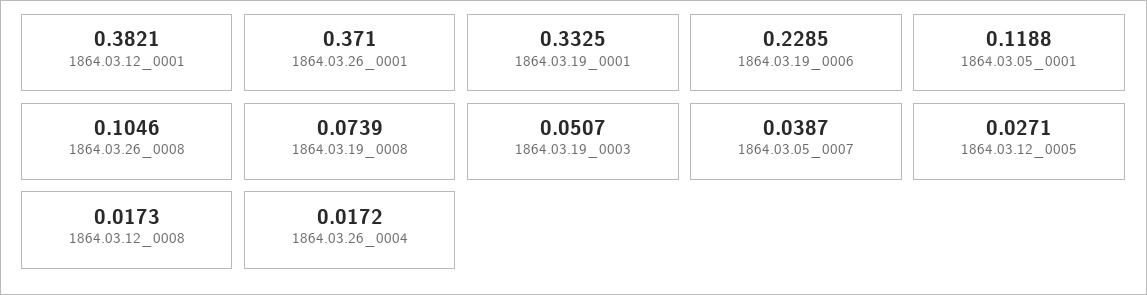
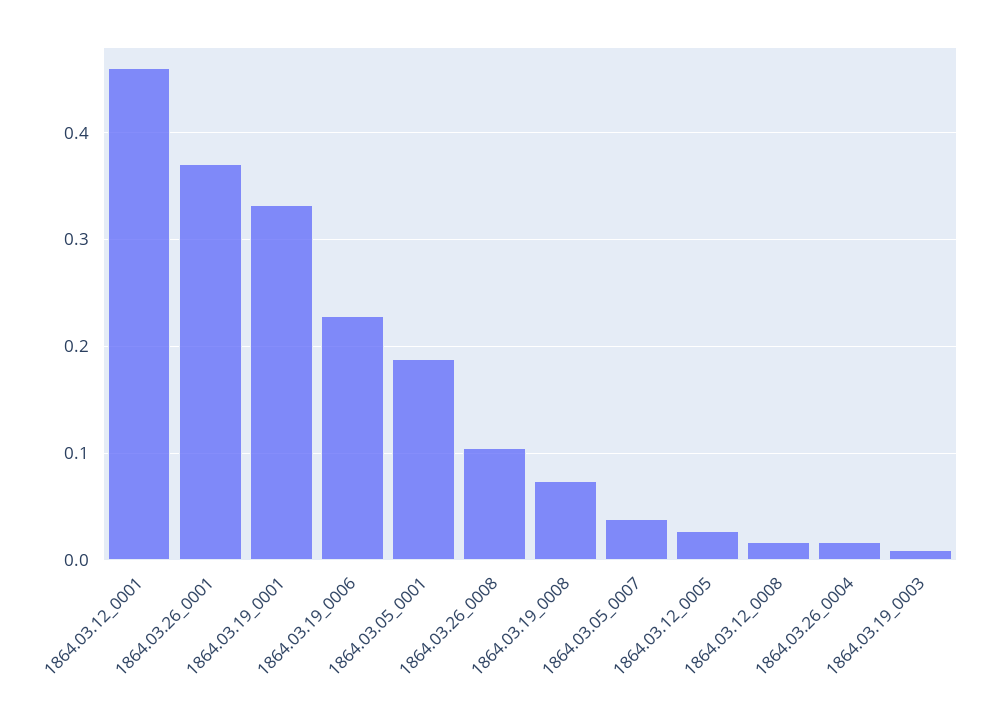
  {
-   "1864.03.12_0001": 0.3821,
+   "1864.03.12_0001": 0.46,
    "1864.03.26_0001": 0.371,
    "1864.03.19_0001": 0.3325,
    "1864.03.19_0006": 0.2285,
-   "1864.03.05_0001": 0.1188,
+   "1864.03.05_0001": 0.19,
    "1864.03.26_0008": 0.1046,
    "1864.03.19_0008": 0.0739,
-   "1864.03.19_0003": 0.0507,
+   "1864.03.19_0003": 0.01,
    "1864.03.05_0007": 0.0387,
    "1864.03.12_0005": 0.0271,
    "1864.03.12_0008": 0.0173,
    "1864.03.26_0004": 0.0172
  }

